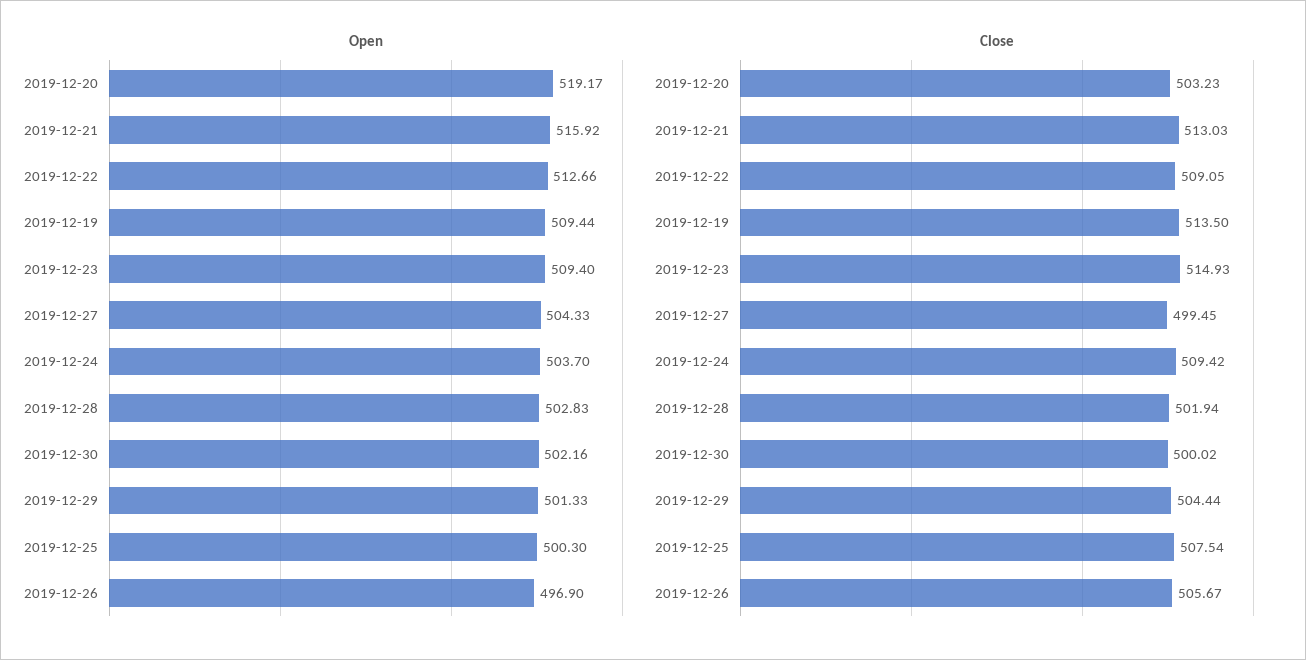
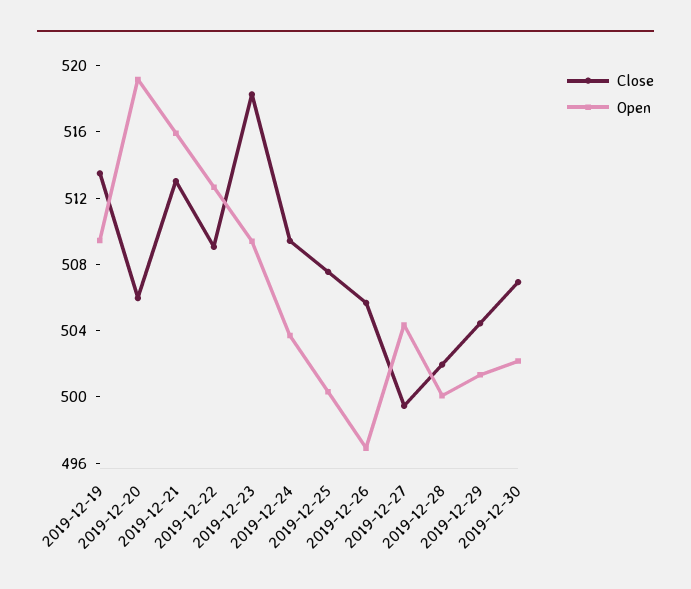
  {
    "Open": {
      "2019-12-20": 519.17,
      "2019-12-21": 515.92,
      "2019-12-22": 512.66,
      "2019-12-19": 509.44,
      "2019-12-23": 509.4,
      "2019-12-27": 504.33,
      "2019-12-24": 503.7,
-     "2019-12-28": 502.83,
+     "2019-12-28": 500,
      "2019-12-30": 502.16,
      "2019-12-29": 501.33,
      "2019-12-25": 500.3,
      "2019-12-26": 496.9
    },
    "Close": {
-     "2019-12-20": 503.23,
+     "2019-12-20": 506,
      "2019-12-21": 513.03,
      "2019-12-22": 509.05,
      "2019-12-19": 513.5,
-     "2019-12-23": 514.93,
+     "2019-12-23": 518,
      "2019-12-27": 499.45,
      "2019-12-24": 509.42,
      "2019-12-28": 501.94,
-     "2019-12-30": 500.02,
+     "2019-12-30": 507,
      "2019-12-29": 504.44,
      "2019-12-25": 507.54,
      "2019-12-26": 505.67
    }
  }

